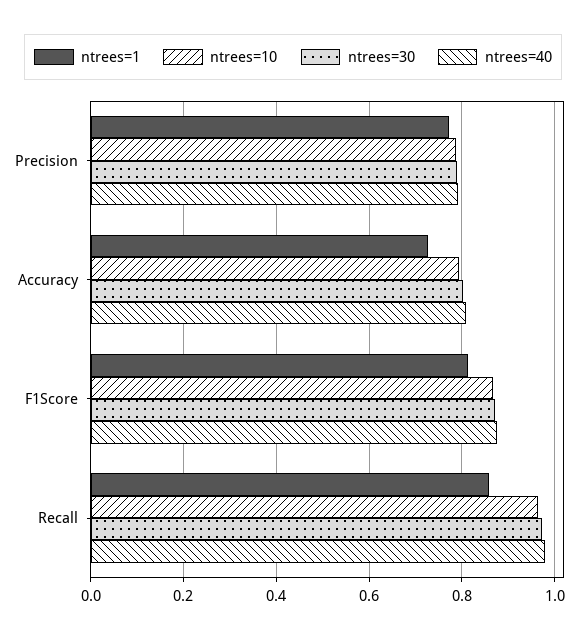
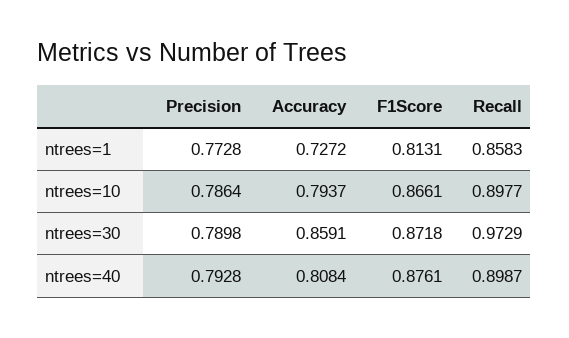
  {
    "ntrees=1": {
      "Precision": 0.7728,
      "Accuracy": 0.7272,
      "F1Score": 0.8131,
      "Recall": 0.8583
    },
    "ntrees=10": {
      "Precision": 0.7864,
      "Accuracy": 0.7937,
      "F1Score": 0.8661,
-     "Recall": 0.96
+     "Recall": 0.8977
    },
    "ntrees=30": {
      "Precision": 0.7898,
-     "Accuracy": 0.8,
+     "Accuracy": 0.8591,
      "F1Score": 0.8718,
      "Recall": 0.9729
    },
    "ntrees=40": {
      "Precision": 0.7928,
      "Accuracy": 0.8084,
      "F1Score": 0.8761,
-     "Recall": 0.98
+     "Recall": 0.8987
    }
  }

